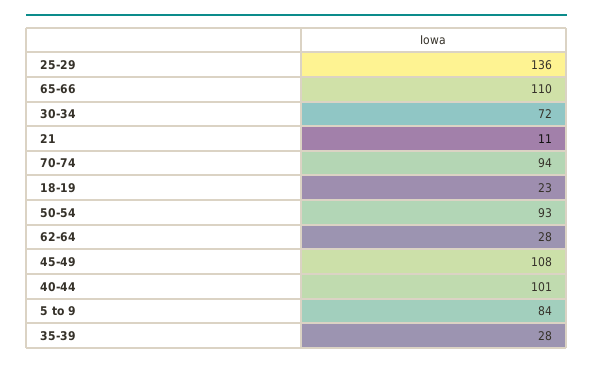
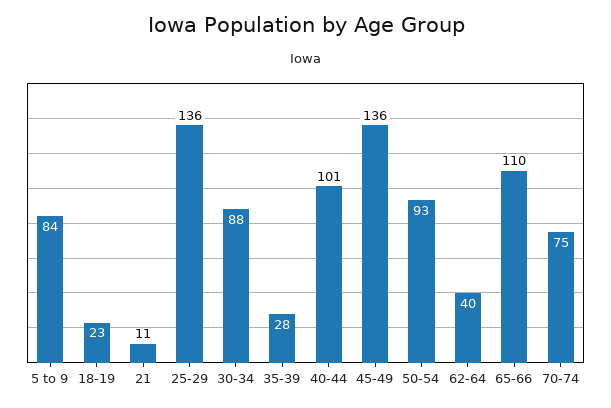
  {
    "25-29": 136,
    "65-66": 110,
-   "30-34": 72,
+   "30-34": 88,
    "21": 11,
-   "70-74": 94,
+   "70-74": 75,
    "18-19": 23,
    "50-54": 93,
-   "62-64": 28,
+   "62-64": 40,
-   "45-49": 108,
+   "45-49": 136,
    "40-44": 101,
    "5 to 9": 84,
    "35-39": 28
  }

